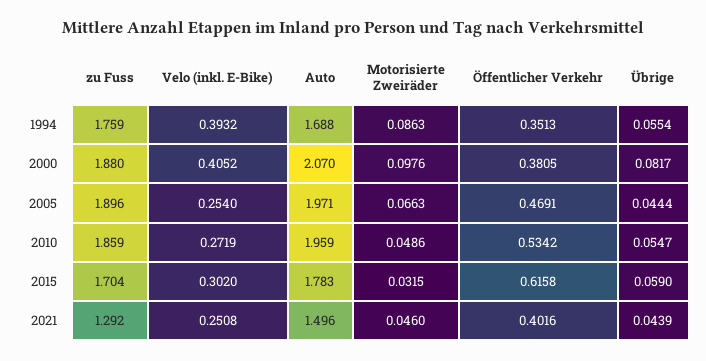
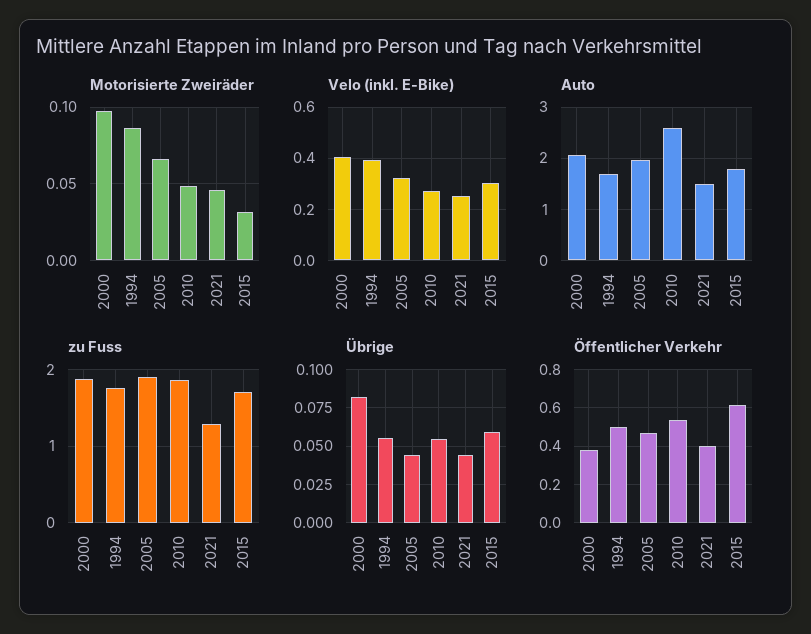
  {
    "zu Fuss": {
      "1994": 1.759,
      "2000": 1.88,
      "2005": 1.896,
      "2010": 1.859,
      "2015": 1.704,
      "2021": 1.292
    },
    "Velo (inkl. E-Bike)": {
      "1994": 0.3932,
      "2000": 0.4052,
-     "2005": 0.254,
+     "2005": 0.325,
      "2010": 0.2719,
      "2015": 0.302,
      "2021": 0.2508
    },
    "Auto": {
      "1994": 1.688,
      "2000": 2.07,
      "2005": 1.971,
-     "2010": 1.959,
+     "2010": 2.6,
      "2015": 1.783,
      "2021": 1.496
    },
    "Motorisierte Zweiräder": {
      "1994": 0.0863,
      "2000": 0.0976,
      "2005": 0.0663,
      "2010": 0.0486,
      "2015": 0.0315,
      "2021": 0.046
    },
    "Öffentlicher Verkehr": {
-     "1994": 0.3513,
+     "1994": 0.5,
      "2000": 0.3805,
      "2005": 0.4691,
      "2010": 0.5342,
      "2015": 0.6158,
      "2021": 0.4016
    },
    "Übrige": {
      "1994": 0.0554,
      "2000": 0.0817,
      "2005": 0.0444,
      "2010": 0.0547,
      "2015": 0.059,
      "2021": 0.0439
    }
  }

